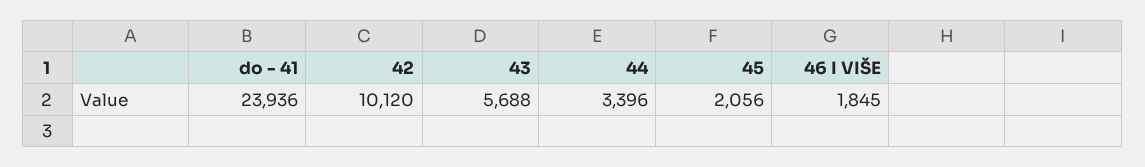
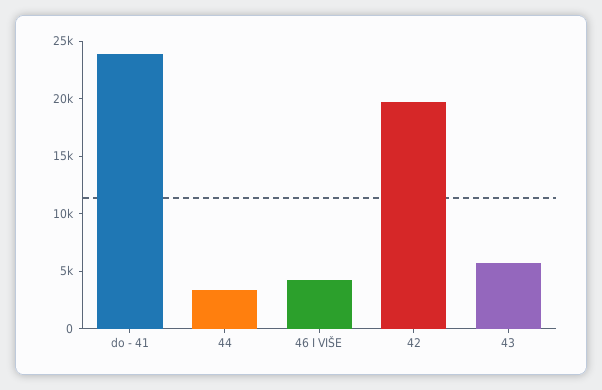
  {
    "do - 41": 23936,
-   "42": 10120,
+   "42": 20000,
    "43": 5688,
    "44": 3396,
-   "45": 2056,
-   "46 I VIŠE": 1845
+   "46 I VIŠE": 4000
  }

